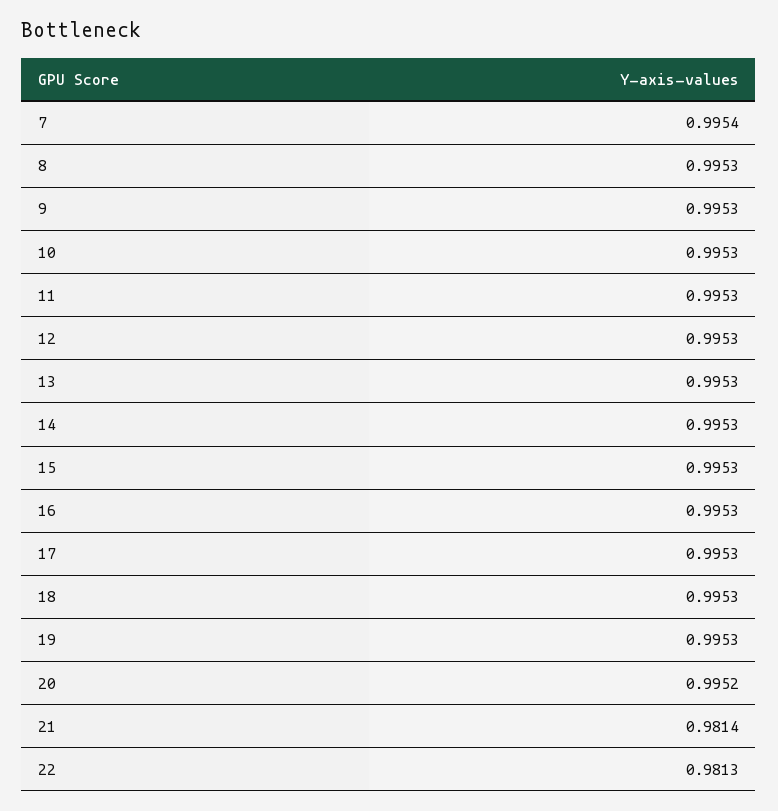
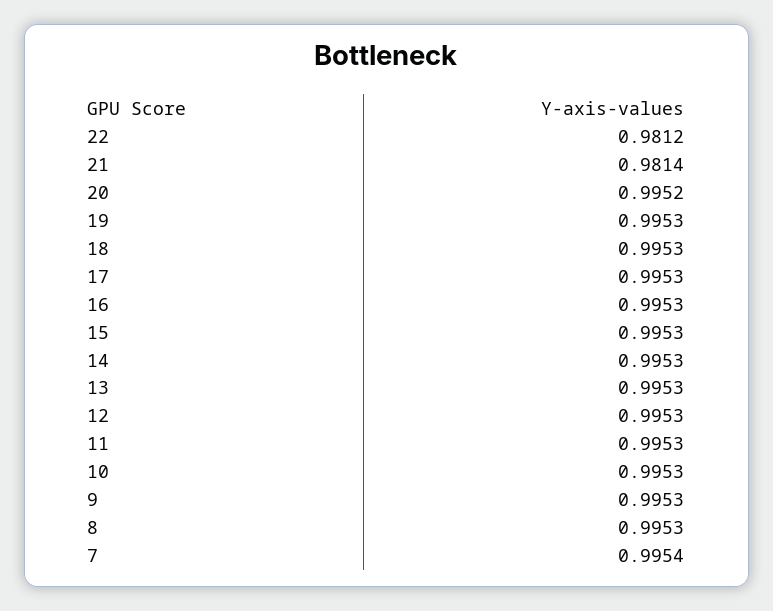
  {
    "7": 0.9954,
    "8": 0.9953,
    "9": 0.9953,
    "10": 0.9953,
    "11": 0.9953,
    "12": 0.9953,
    "13": 0.9953,
    "14": 0.9953,
    "15": 0.9953,
    "16": 0.9953,
    "17": 0.9953,
    "18": 0.9953,
    "19": 0.9953,
    "20": 0.9952,
    "21": 0.9814,
-   "22": 0.9813
+   "22": 0.9812
  }

